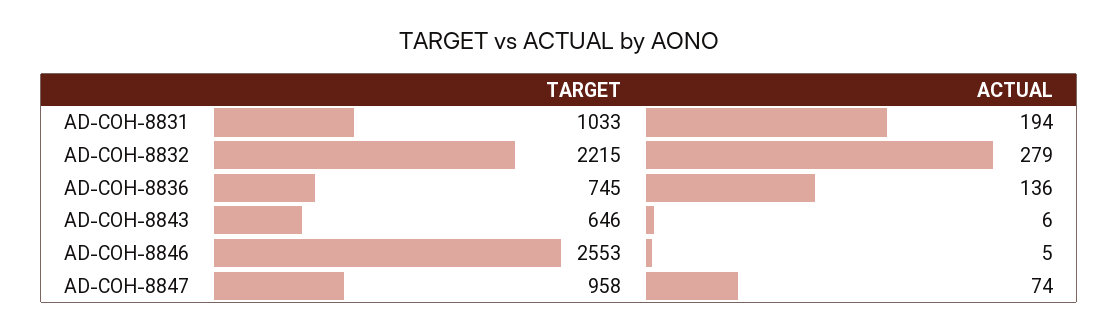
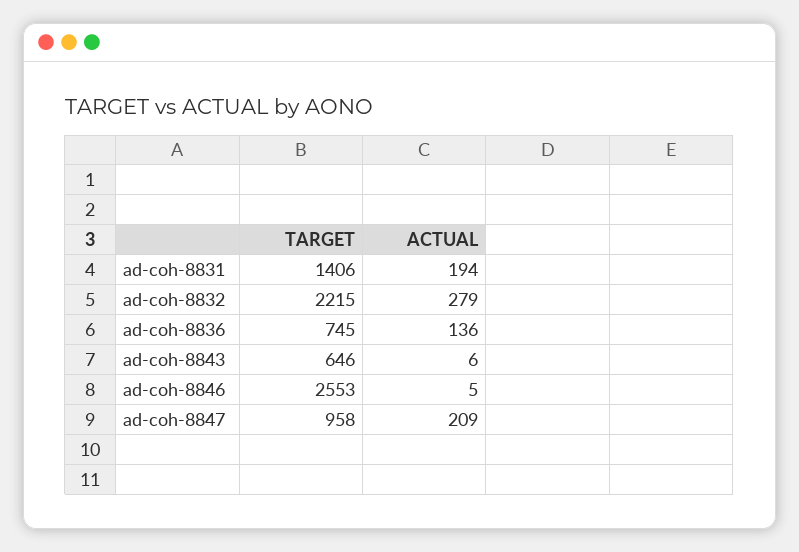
  {
    "TARGET": {
-     "AD-COH-8831": 1033,
+     "AD-COH-8831": 1406,
      "AD-COH-8832": 2215,
      "AD-COH-8836": 745,
      "AD-COH-8843": 646,
      "AD-COH-8846": 2553,
      "AD-COH-8847": 958
    },
    "ACTUAL": {
      "AD-COH-8831": 194,
      "AD-COH-8832": 279,
      "AD-COH-8836": 136,
      "AD-COH-8843": 6,
      "AD-COH-8846": 5,
-     "AD-COH-8847": 74
+     "AD-COH-8847": 209
    }
  }

